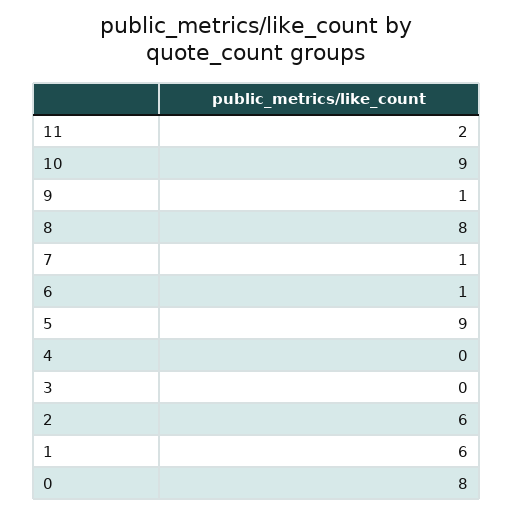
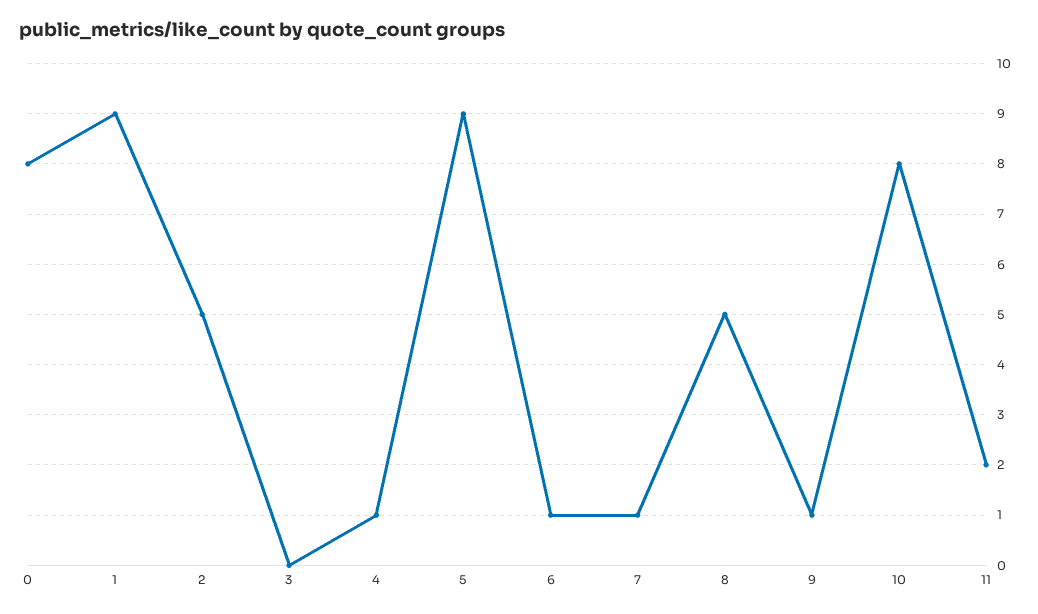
  {
    "11": 2,
-   "10": 9,
+   "10": 8,
    "9": 1,
-   "8": 8,
+   "8": 5,
    "7": 1,
    "6": 1,
    "5": 9,
-   "4": 0,
+   "4": 1,
    "3": 0,
-   "2": 6,
+   "2": 5,
-   "1": 6,
+   "1": 9,
    "0": 8
  }

